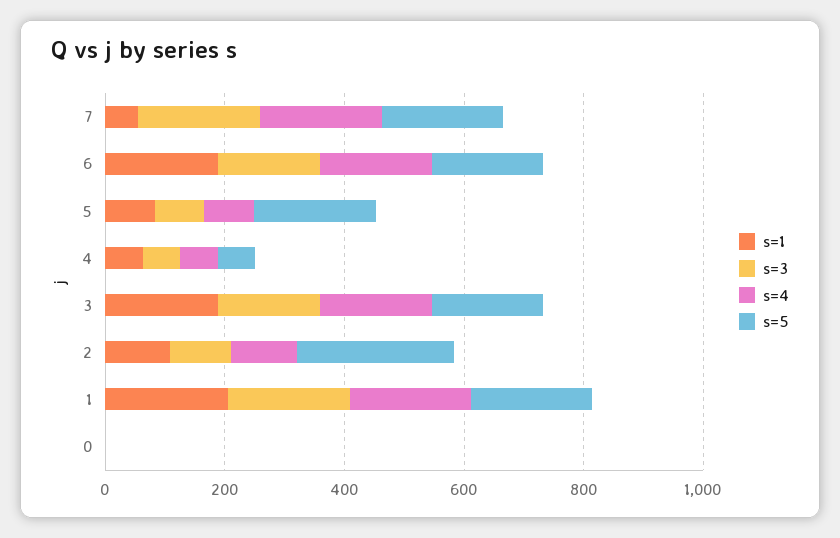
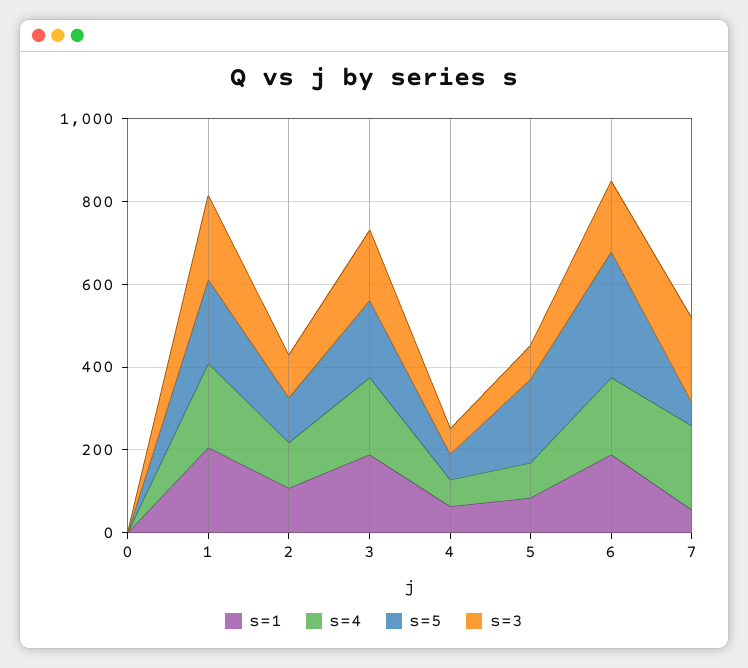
  {
    "s=1": {
      "7": 50,
      "6": 200,
      "5": 100,
      "4": 50,
      "3": 200,
      "2": 100,
      "1": 200,
      "0": 0
    },
    "s=3": {
      "7": 200,
      "6": 150,
      "5": 100,
      "4": 50,
      "3": 150,
      "2": 100,
      "1": 200,
      "0": 0
    },
    "s=4": {
      "7": 200,
      "6": 200,
      "5": 100,
      "4": 50,
      "3": 200,
      "2": 100,
      "1": 200,
      "0": 0
    },
    "s=5": {
-     "7": 200,
+     "7": 50,
-     "6": 200,
+     "6": 300,
      "5": 200,
      "4": 50,
      "3": 200,
-     "2": 250,
+     "2": 100,
      "1": 200,
      "0": 0
    }
  }

